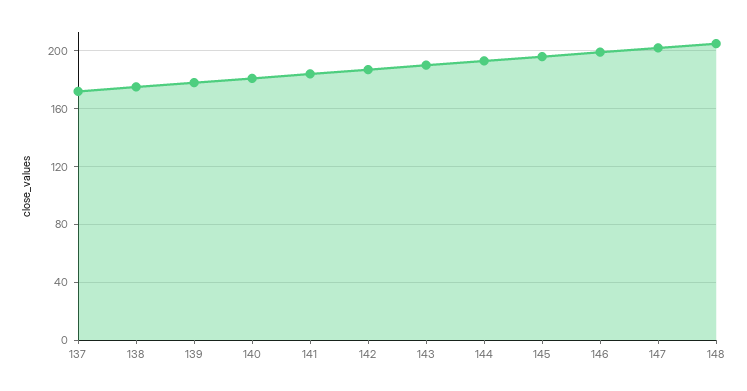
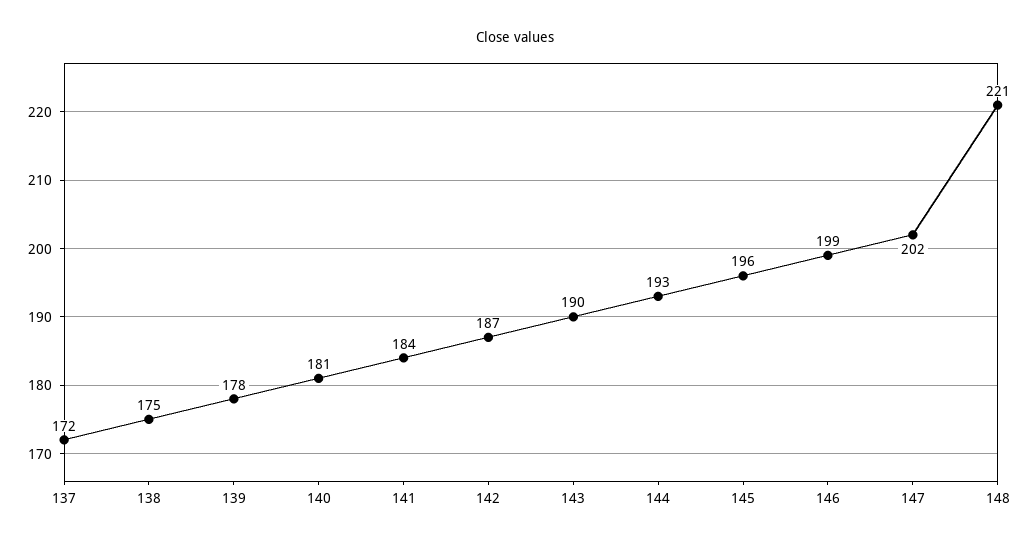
  {
    "137": 172,
    "138": 175,
    "139": 178,
    "140": 181,
    "141": 184,
    "142": 187,
    "143": 190,
    "144": 193,
    "145": 196,
    "146": 199,
    "147": 202,
-   "148": 205
+   "148": 221
  }

